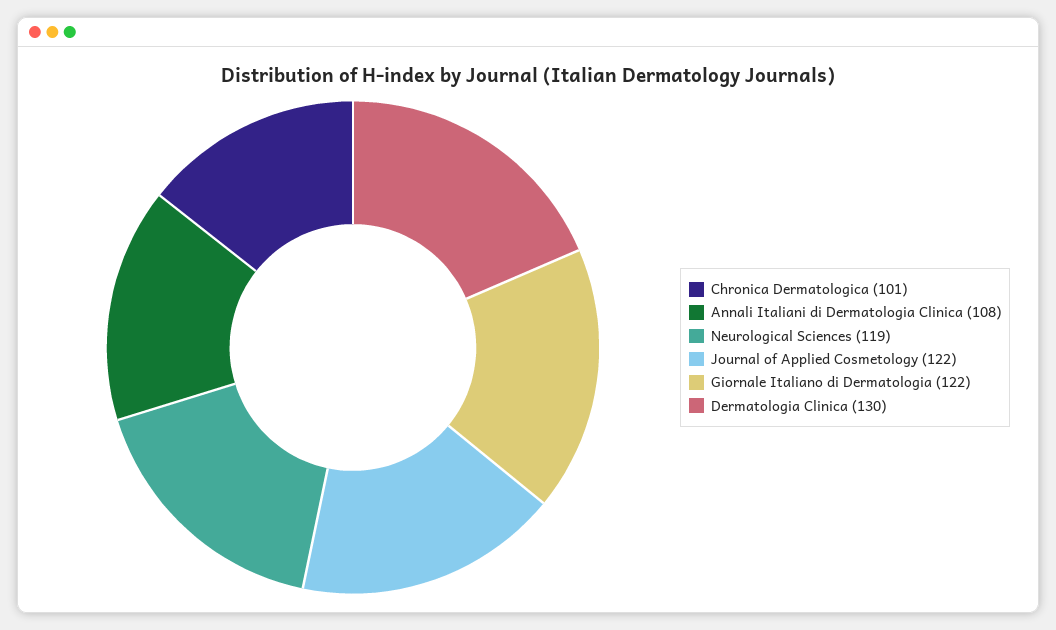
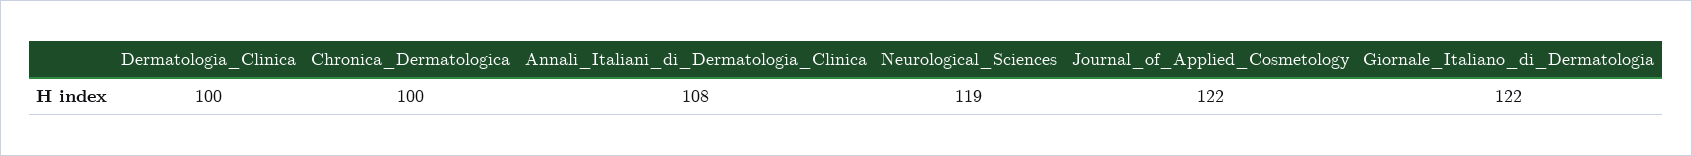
  {
-   "Chronica Dermatologica": 101,
+   "Chronica Dermatologica": 100,
    "Annali Italiani di Dermatologia Clinica": 108,
    "Neurological Sciences": 119,
    "Journal of Applied Cosmetology": 122,
    "Giornale Italiano di Dermatologia": 122,
-   "Dermatologia Clinica": 130
+   "Dermatologia Clinica": 100
  }

